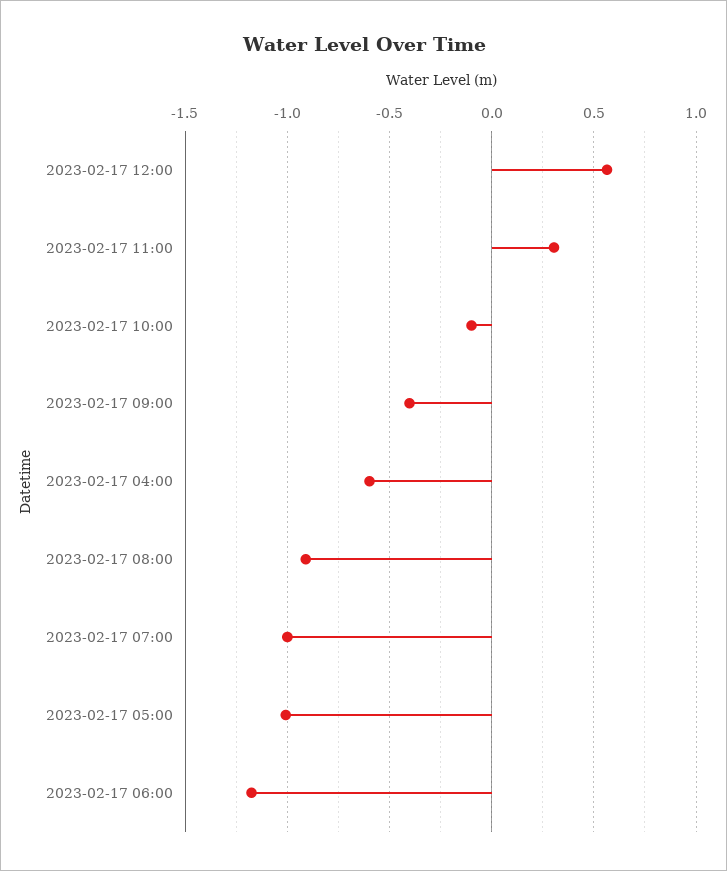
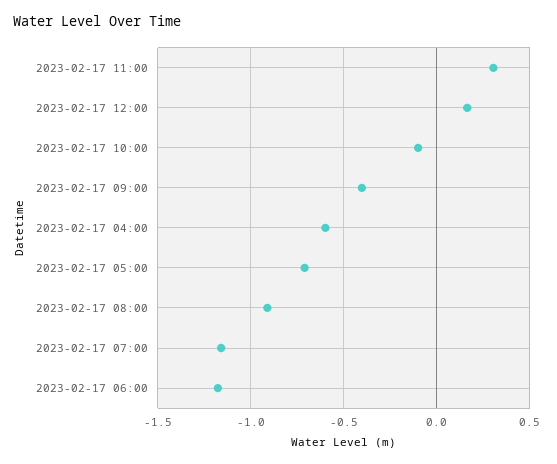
  {
-   "2023-02-17 12:00": 0.55,
+   "2023-02-17 12:00": 0.15,
    "2023-02-17 11:00": 0.3,
    "2023-02-17 10:00": -0.1,
    "2023-02-17 09:00": -0.4,
    "2023-02-17 04:00": -0.6,
    "2023-02-17 08:00": -0.9,
-   "2023-02-17 07:00": -1,
+   "2023-02-17 07:00": -1.15,
-   "2023-02-17 05:00": -1,
+   "2023-02-17 05:00": -0.7,
    "2023-02-17 06:00": -1.2
  }

